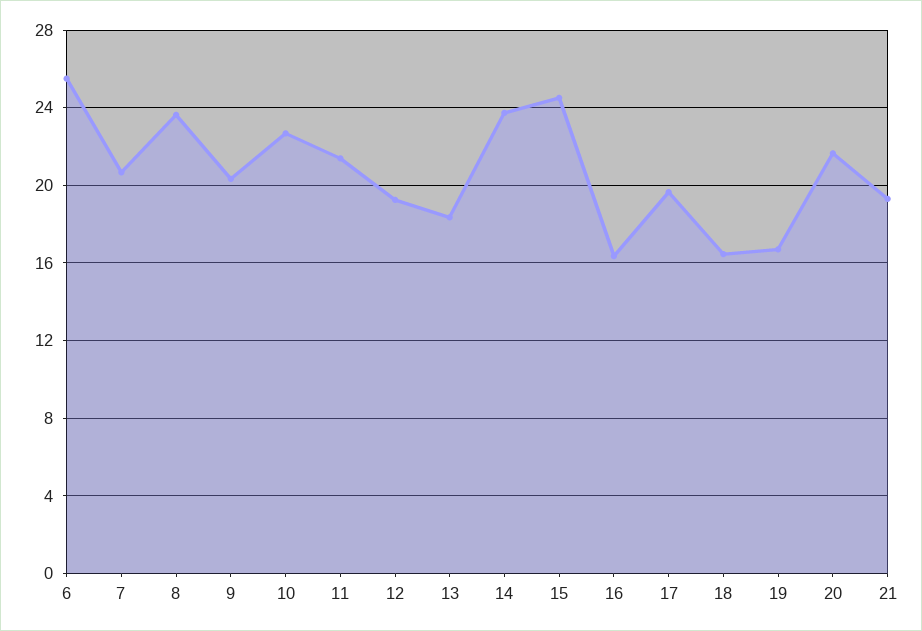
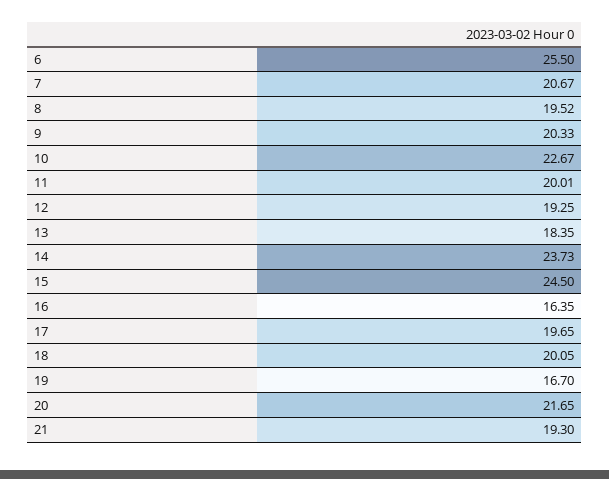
  {
    "6": 25.5,
    "7": 20.67,
-   "8": 23.5,
+   "8": 19.52,
    "9": 20.33,
    "10": 22.67,
-   "11": 21.5,
+   "11": 20.01,
    "12": 19.25,
    "13": 18.35,
    "14": 23.73,
    "15": 24.5,
    "16": 16.35,
    "17": 19.65,
-   "18": 16.5,
+   "18": 20.05,
    "19": 16.7,
    "20": 21.65,
    "21": 19.3
  }

